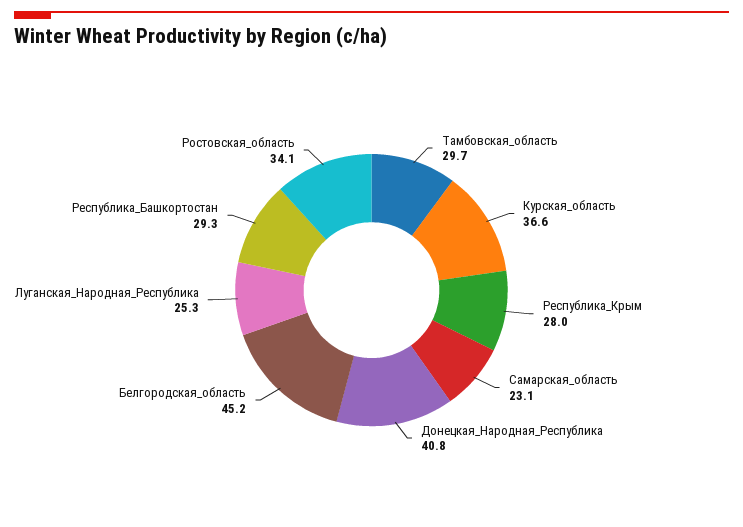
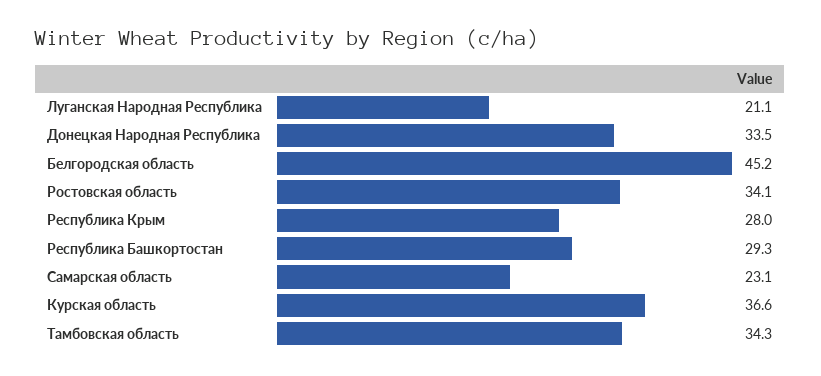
  {
-   "Тамбовская_область": 29.7,
+   "Тамбовская_область": 34.3,
    "Курская_область": 36.6,
    "Республика_Крым": 28,
    "Самарская_область": 23.1,
-   "Донецкая_Народная_Республика": 40.8,
+   "Донецкая_Народная_Республика": 33.5,
    "Белгородская_область": 45.2,
-   "Луганская_Народная_Республика": 25.3,
+   "Луганская_Народная_Республика": 21.1,
    "Республика_Башкортостан": 29.3,
    "Ростовская_область": 34.1
  }

